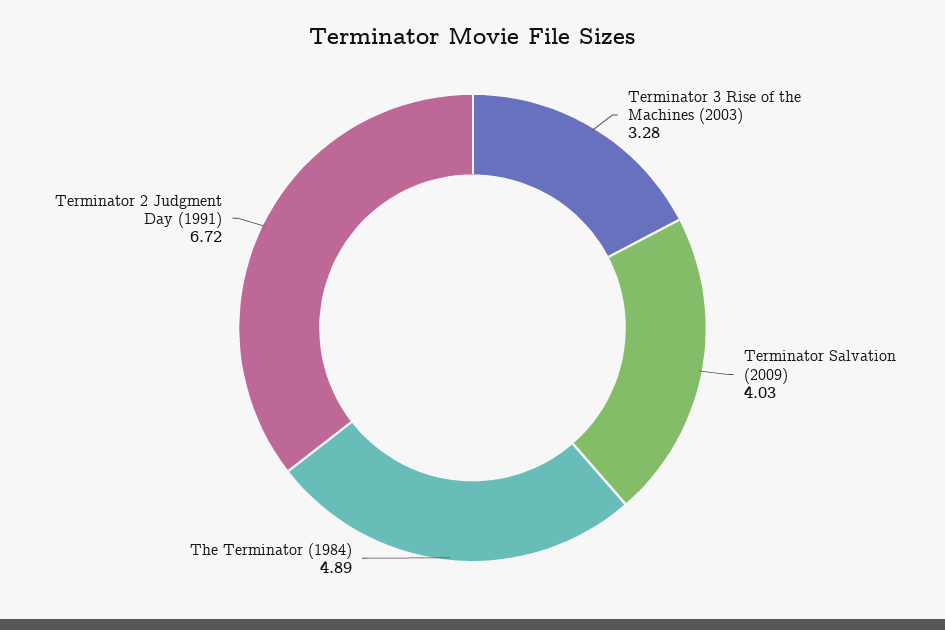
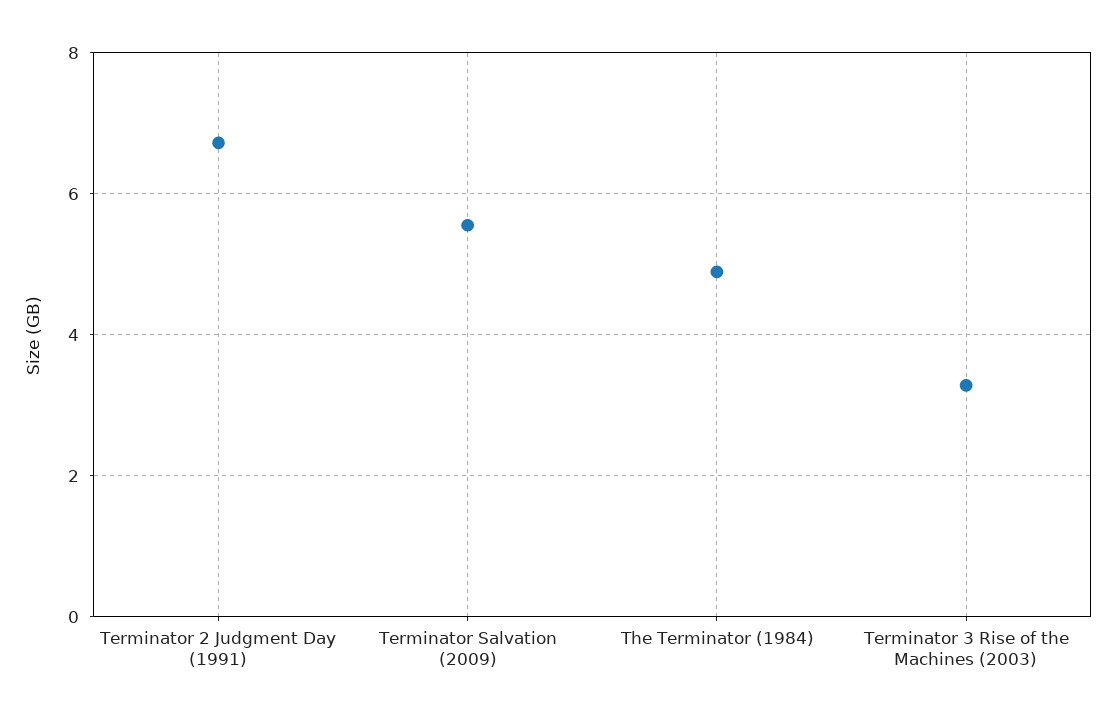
  {
    "Terminator 3 Rise of the Machines (2003)": 3.28,
-   "Terminator Salvation (2009)": 4.03,
+   "Terminator Salvation (2009)": 5.6,
    "The Terminator (1984)": 4.89,
    "Terminator 2 Judgment Day (1991)": 6.72
  }

